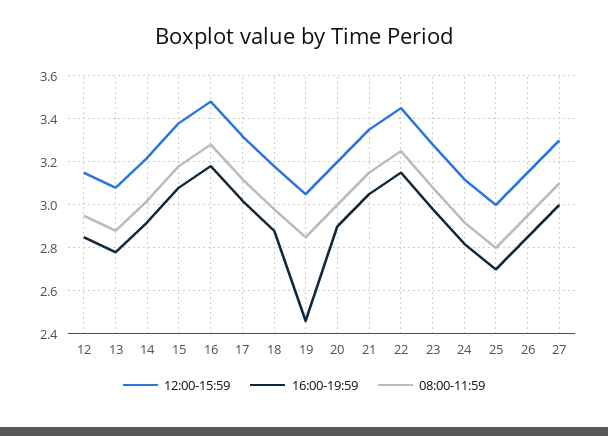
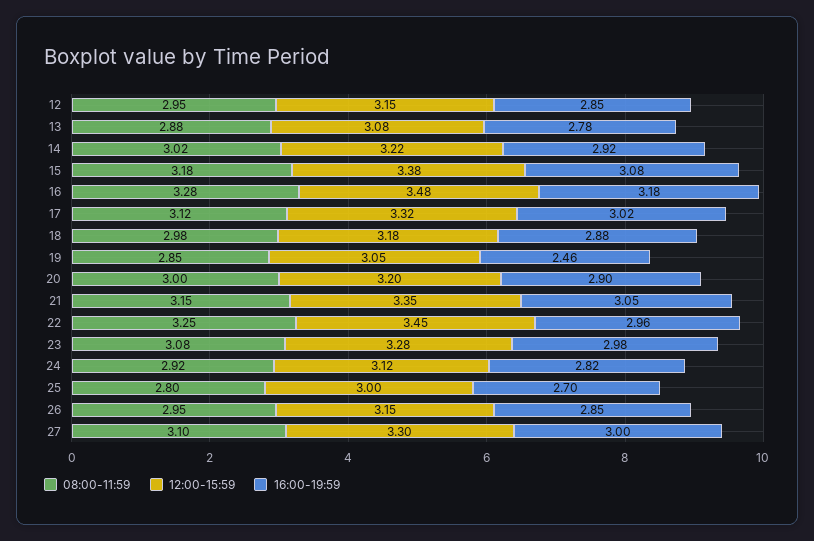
  {
    "12:00-15:59": {
      "12": 3.15,
      "13": 3.08,
      "14": 3.22,
      "15": 3.38,
      "16": 3.48,
      "17": 3.32,
      "18": 3.18,
      "19": 3.05,
      "20": 3.2,
      "21": 3.35,
      "22": 3.45,
      "23": 3.28,
      "24": 3.12,
      "25": 3,
      "26": 3.15,
      "27": 3.3
    },
    "16:00-19:59": {
      "12": 2.85,
      "13": 2.78,
      "14": 2.92,
      "15": 3.08,
      "16": 3.18,
      "17": 3.02,
      "18": 2.88,
      "19": 2.46,
      "20": 2.9,
      "21": 3.05,
-     "22": 3.15,
+     "22": 2.96,
      "23": 2.98,
      "24": 2.82,
      "25": 2.7,
      "26": 2.85,
      "27": 3
    },
    "08:00-11:59": {
      "12": 2.95,
      "13": 2.88,
      "14": 3.02,
      "15": 3.18,
      "16": 3.28,
      "17": 3.12,
      "18": 2.98,
      "19": 2.85,
      "20": 3,
      "21": 3.15,
      "22": 3.25,
      "23": 3.08,
      "24": 2.92,
      "25": 2.8,
      "26": 2.95,
      "27": 3.1
    }
  }

